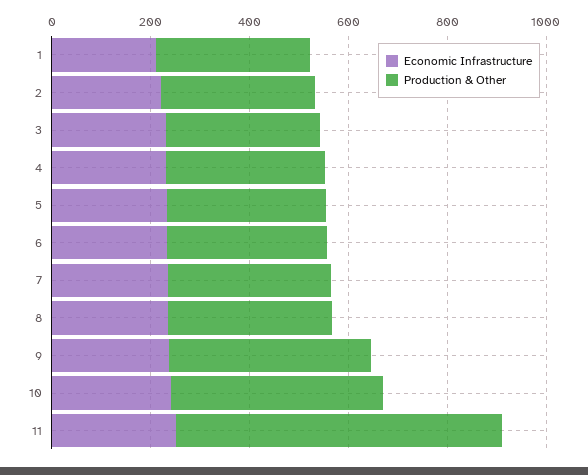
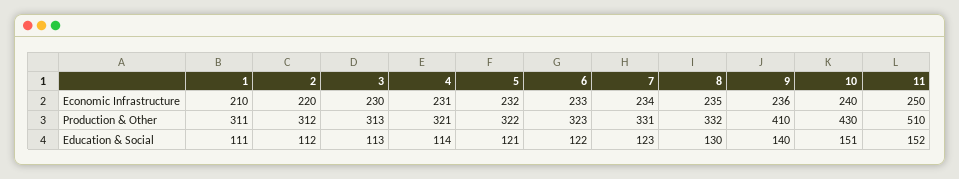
  {
    "Economic Infrastructure": {
      "1": 210,
      "2": 220,
      "3": 230,
      "4": 231,
      "5": 232,
      "6": 233,
      "7": 234,
      "8": 235,
      "9": 236,
      "10": 240,
      "11": 250
    },
    "Production & Other": {
      "1": 311,
      "2": 312,
      "3": 313,
      "4": 321,
      "5": 322,
      "6": 323,
      "7": 331,
      "8": 332,
      "9": 410,
      "10": 430,
-     "11": 650
+     "11": 510
-   }
+   },
+   "Education & Social": {
+     "1": 111,
+     "2": 112,
+     "3": 113,
+     "4": 114,
+     "5": 121,
+     "6": 122,
+     "7": 123,
+     "8": 130,
+     "9": 140,
+     "10": 151,
+     "11": 152
+   }
  }

